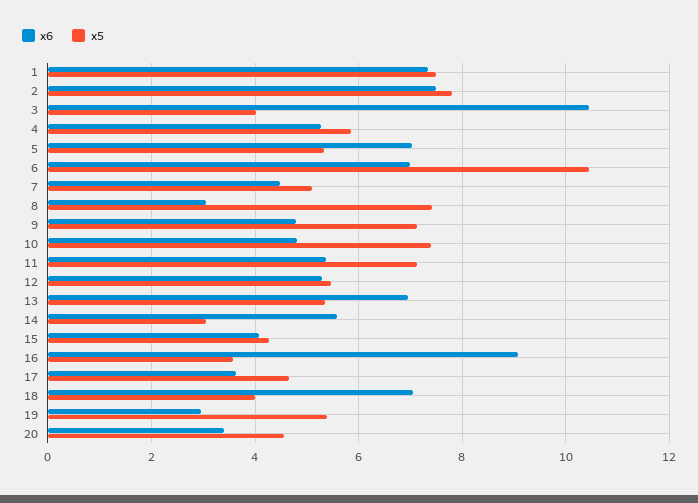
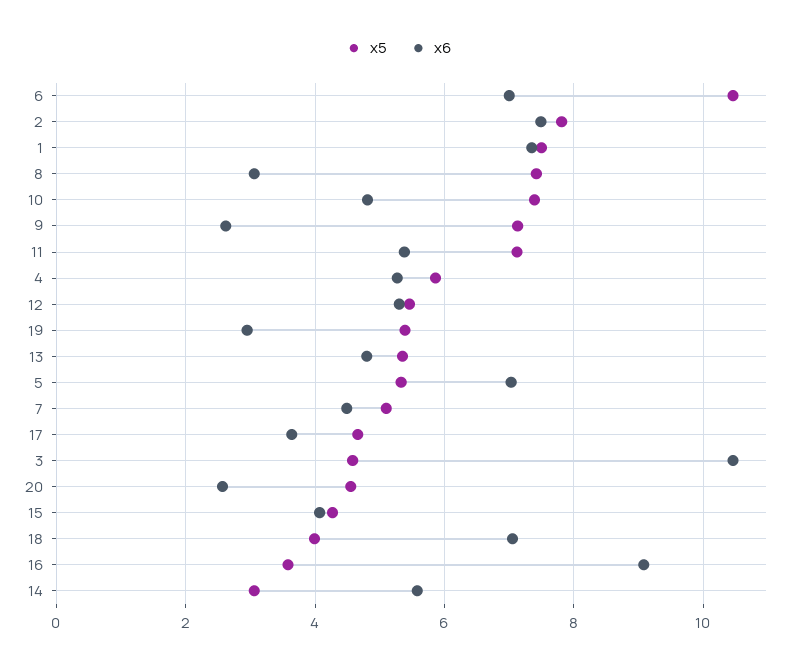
  {
    "x6": {
      "1": 7.4,
      "2": 7.4,
      "3": 10.4,
      "4": 5.2,
      "5": 7,
      "6": 7,
      "7": 4.4,
      "8": 3,
-     "9": 4.8,
+     "9": 2.6,
      "10": 4.8,
      "11": 5.4,
      "12": 5.4,
-     "13": 7,
+     "13": 4.8,
      "14": 5.6,
      "15": 4,
      "16": 9,
      "17": 3.6,
      "18": 7,
      "19": 3,
-     "20": 3.4
+     "20": 2.6
    },
    "x5": {
      "1": 7.6,
      "2": 7.8,
-     "3": 4,
+     "3": 4.6,
      "4": 5.8,
      "5": 5.4,
      "6": 10.4,
      "7": 5.2,
      "8": 7.4,
      "9": 7.2,
      "10": 7.4,
      "11": 7.2,
      "12": 5.4,
      "13": 5.4,
      "14": 3,
      "15": 4.2,
      "16": 3.6,
      "17": 4.6,
      "18": 4,
      "19": 5.4,
      "20": 4.6
    }
  }

